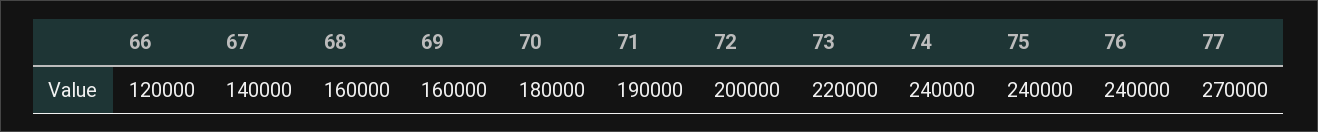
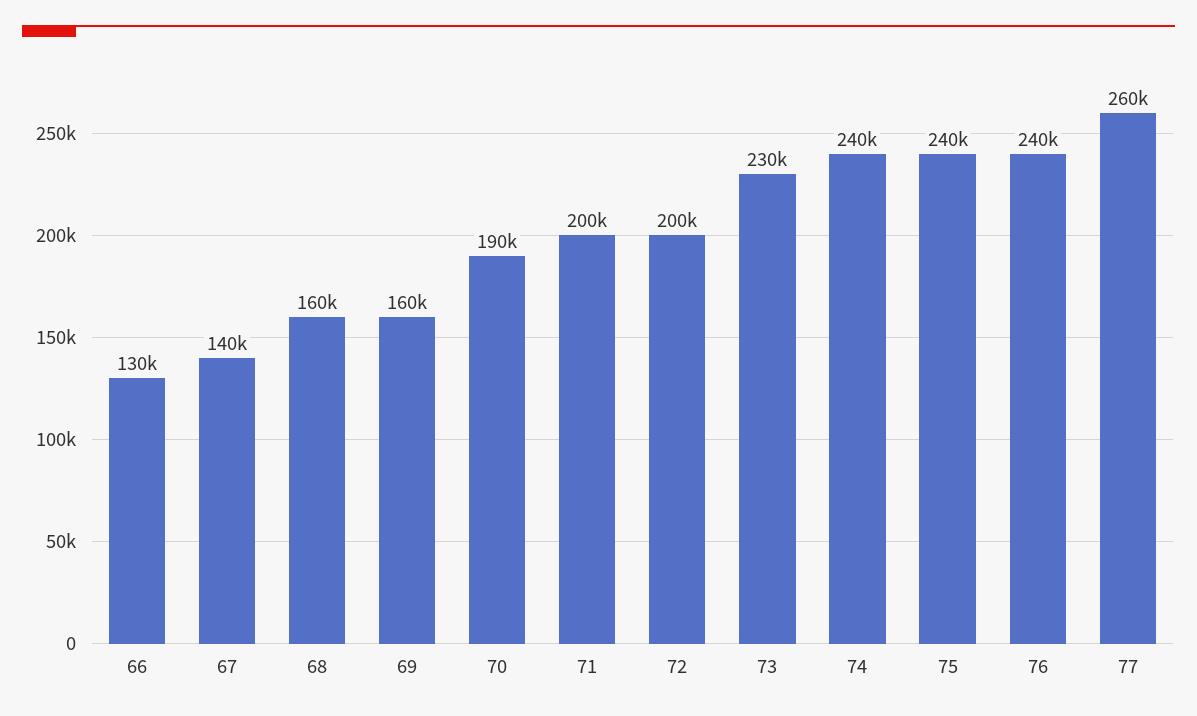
  {
-   "66": 120000,
+   "66": 130000,
    "67": 140000,
    "68": 160000,
    "69": 160000,
-   "70": 180000,
+   "70": 190000,
-   "71": 190000,
+   "71": 200000,
    "72": 200000,
-   "73": 220000,
+   "73": 230000,
    "74": 240000,
    "75": 240000,
    "76": 240000,
-   "77": 270000
+   "77": 260000
  }

